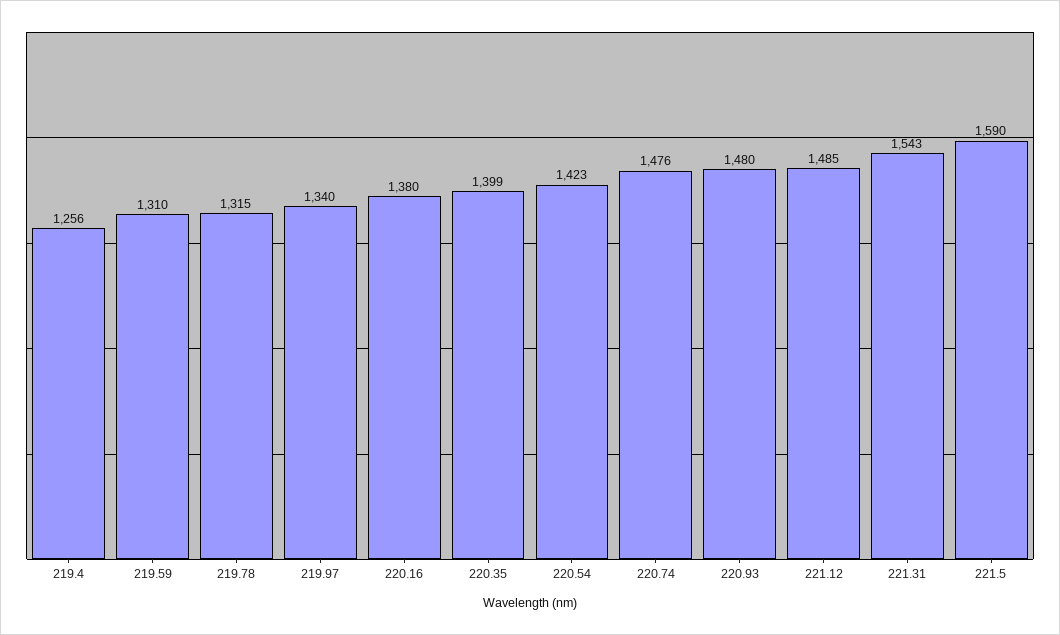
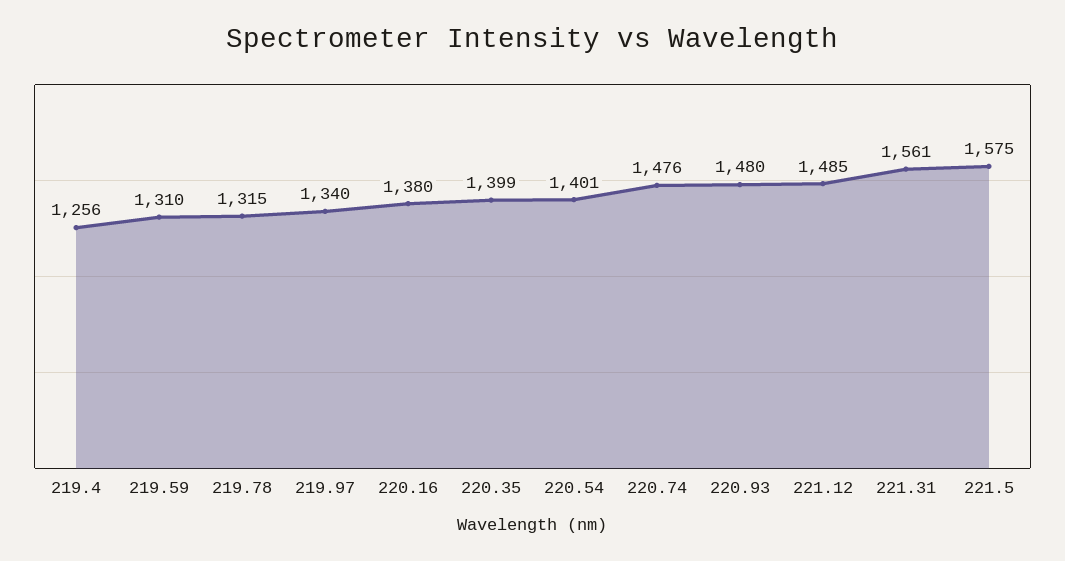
  {
    "219.4": 1256,
    "219.59": 1310,
    "219.78": 1315,
    "219.97": 1340,
    "220.16": 1380,
    "220.35": 1399,
-   "220.54": 1423,
+   "220.54": 1401,
    "220.74": 1476,
    "220.93": 1480,
    "221.12": 1485,
-   "221.31": 1543,
+   "221.31": 1561,
-   "221.5": 1590
+   "221.5": 1575
  }

